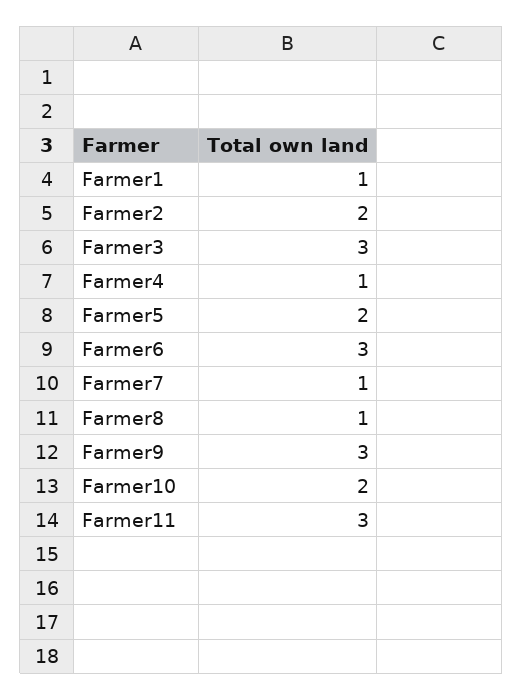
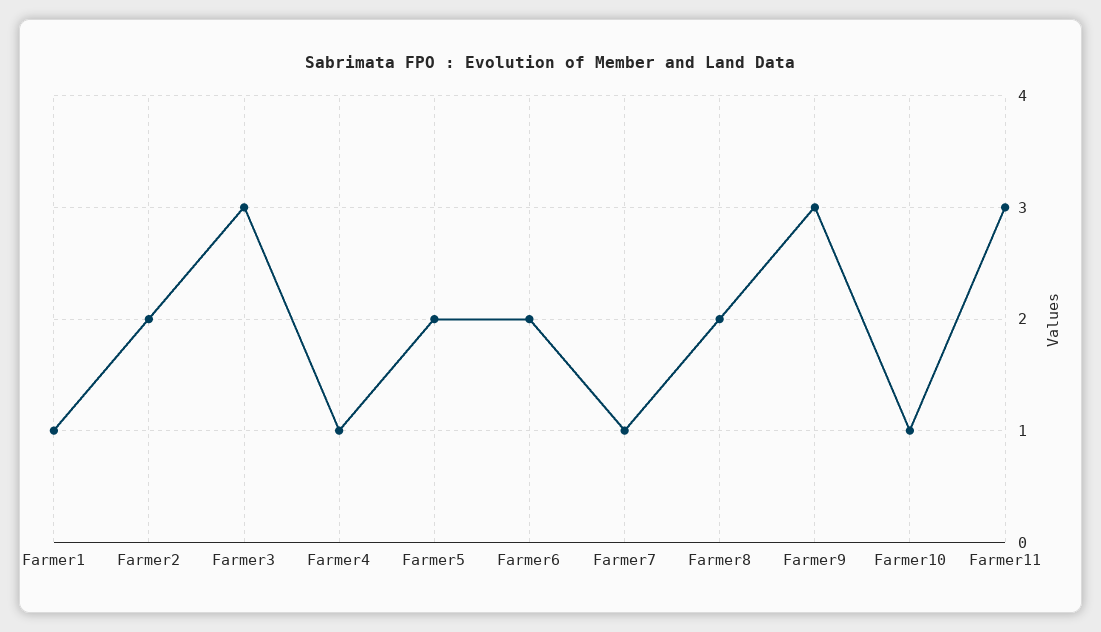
  {
    "Farmer1": 1,
    "Farmer2": 2,
    "Farmer3": 3,
    "Farmer4": 1,
    "Farmer5": 2,
-   "Farmer6": 3,
+   "Farmer6": 2,
    "Farmer7": 1,
-   "Farmer8": 1,
+   "Farmer8": 2,
    "Farmer9": 3,
-   "Farmer10": 2,
+   "Farmer10": 1,
    "Farmer11": 3
  }

